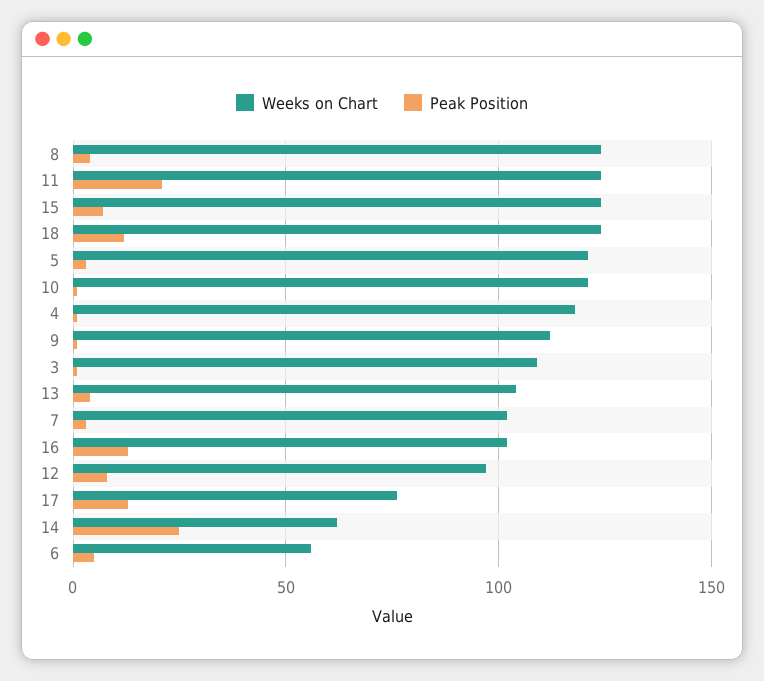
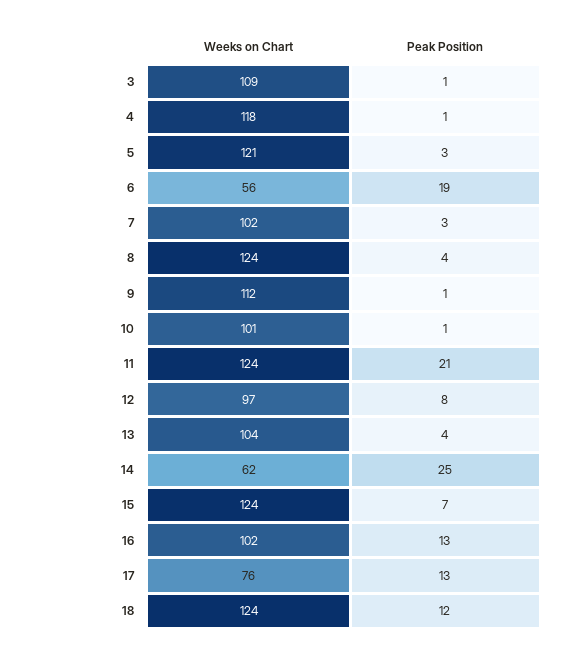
  {
    "Weeks on Chart": {
      "8": 124,
      "11": 124,
      "15": 124,
      "18": 124,
      "5": 121,
-     "10": 120,
+     "10": 101,
      "4": 118,
      "9": 112,
      "3": 109,
      "13": 104,
      "7": 102,
      "16": 102,
      "12": 97,
      "17": 76,
      "14": 62,
      "6": 56
    },
    "Peak Position": {
      "8": 4,
      "11": 21,
      "15": 7,
      "18": 12,
      "5": 3,
      "10": 1,
      "4": 1,
      "9": 1,
      "3": 1,
      "13": 4,
      "7": 3,
      "16": 13,
      "12": 8,
      "17": 13,
      "14": 25,
-     "6": 5
+     "6": 19
    }
  }

